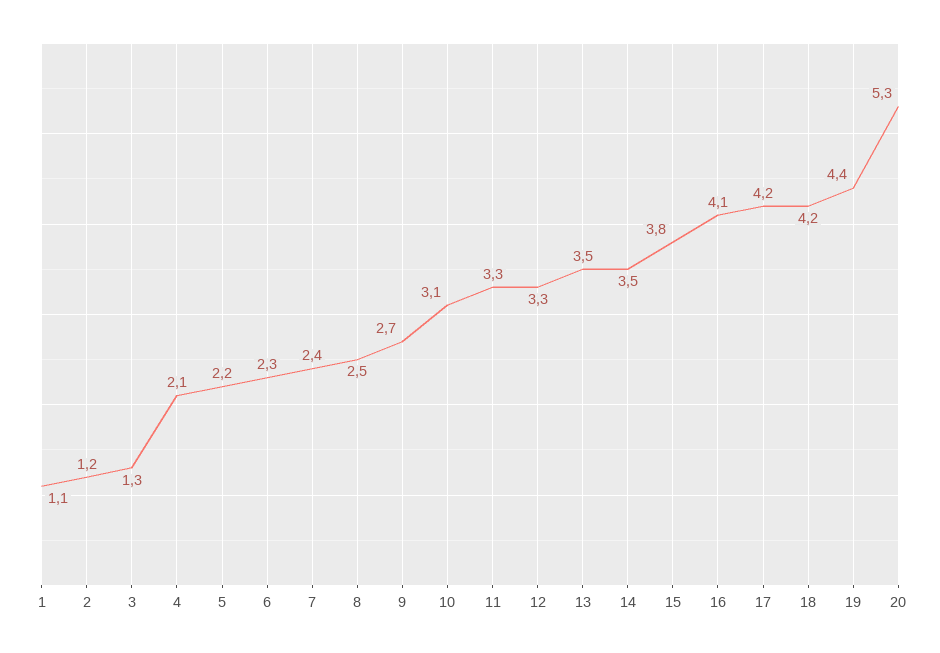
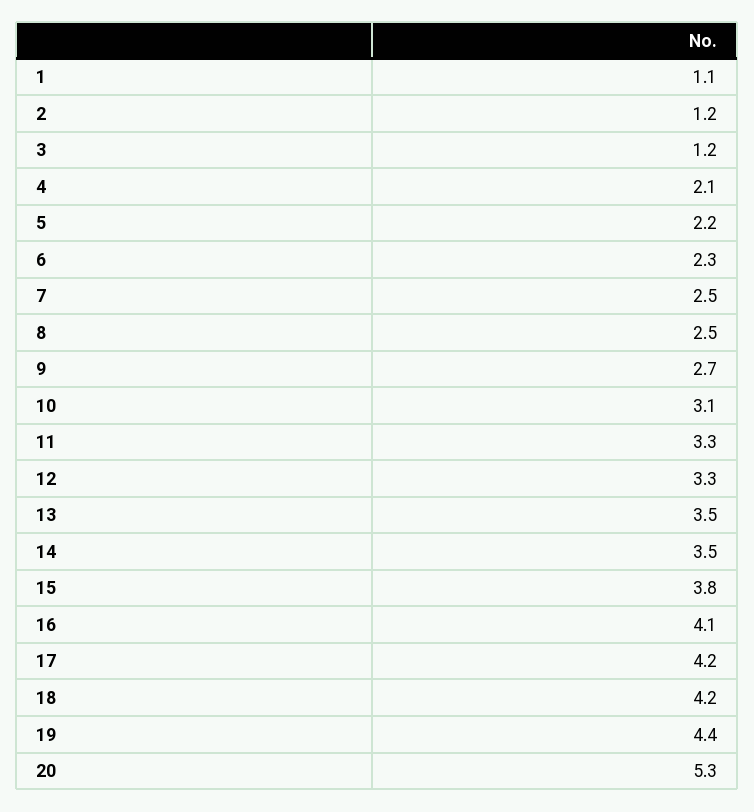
  {
    "1": 1.1,
    "2": 1.2,
-   "3": 1.3,
+   "3": 1.2,
    "4": 2.1,
    "5": 2.2,
    "6": 2.3,
-   "7": 2.4,
+   "7": 2.5,
    "8": 2.5,
    "9": 2.7,
    "10": 3.1,
    "11": 3.3,
    "12": 3.3,
    "13": 3.5,
    "14": 3.5,
    "15": 3.8,
    "16": 4.1,
    "17": 4.2,
    "18": 4.2,
    "19": 4.4,
    "20": 5.3
  }

